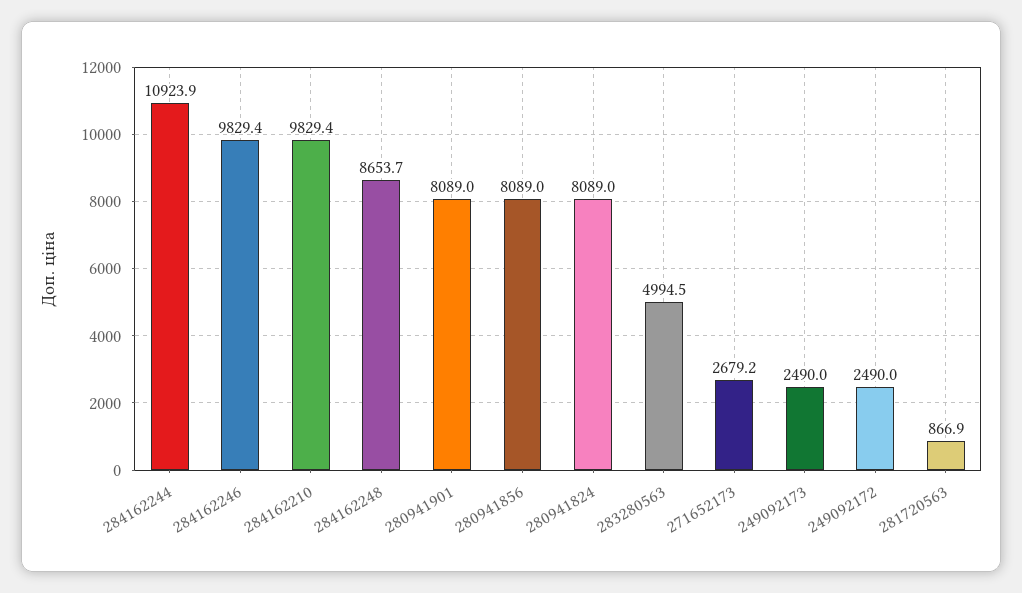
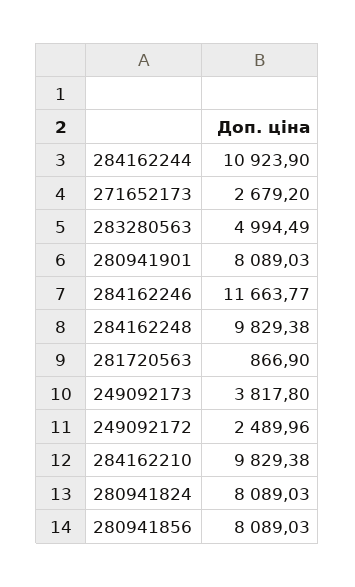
  {
    "284162244": 10923.9,
-   "284162246": 9829.4,
+   "284162246": 11663.77,
    "284162210": 9829.38,
-   "284162248": 8653.7,
+   "284162248": 9829.38,
    "280941901": 8089.03,
    "280941856": 8089.03,
    "280941824": 8089.03,
    "283280563": 4994.49,
    "271652173": 2679.2,
-   "249092173": 2490,
+   "249092173": 3817.8,
    "249092172": 2489.96,
    "281720563": 866.9
  }

